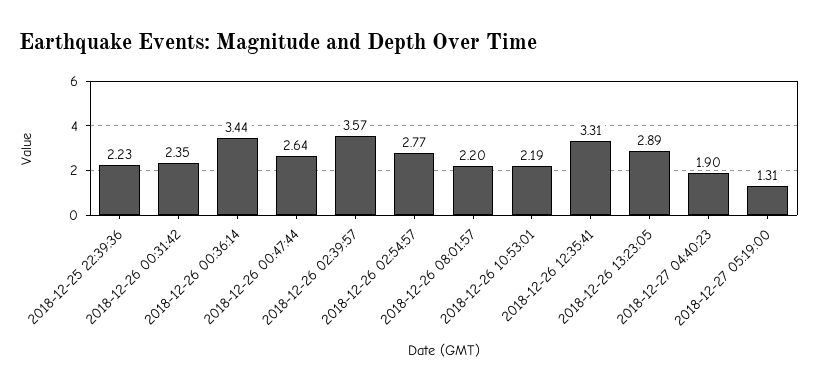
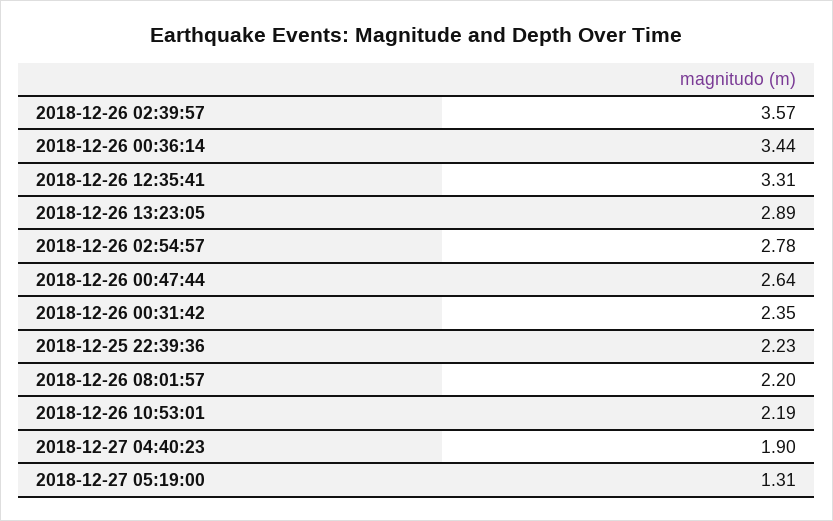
  {
    "2018-12-25 22:39:36": 2.23,
    "2018-12-26 00:31:42": 2.35,
    "2018-12-26 00:36:14": 3.44,
    "2018-12-26 00:47:44": 2.64,
    "2018-12-26 02:39:57": 3.57,
-   "2018-12-26 02:54:57": 2.77,
+   "2018-12-26 02:54:57": 2.78,
    "2018-12-26 08:01:57": 2.2,
    "2018-12-26 10:53:01": 2.19,
    "2018-12-26 12:35:41": 3.31,
    "2018-12-26 13:23:05": 2.89,
    "2018-12-27 04:40:23": 1.9,
    "2018-12-27 05:19:00": 1.31
  }

